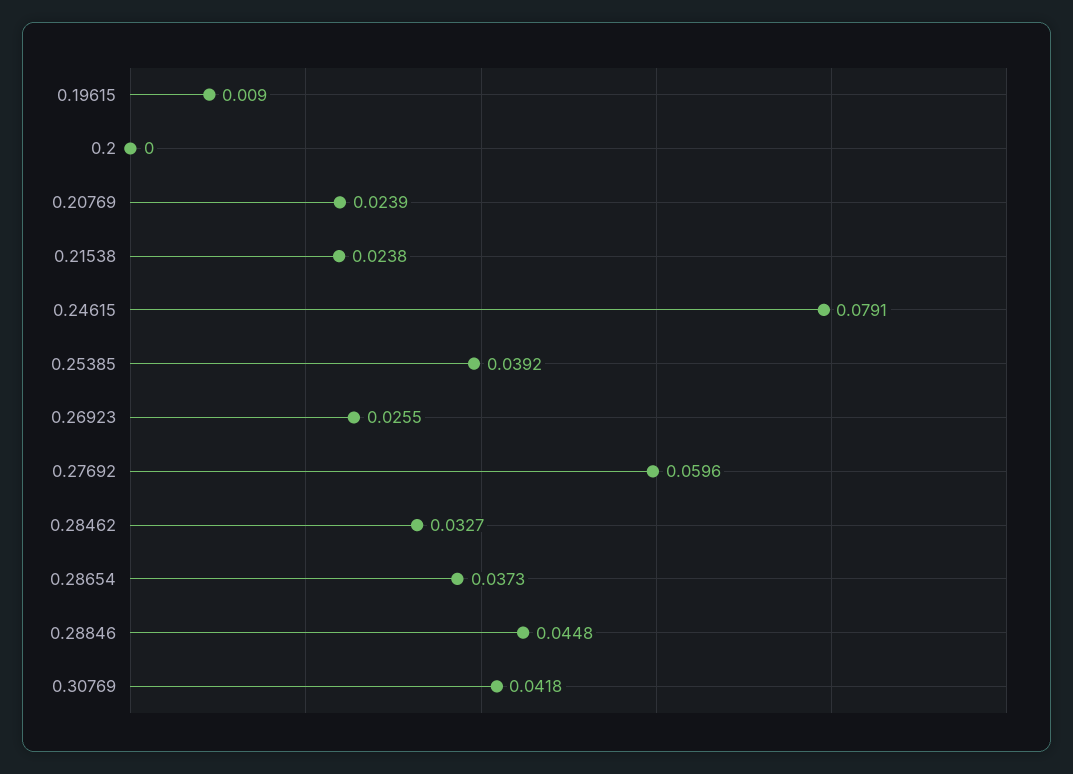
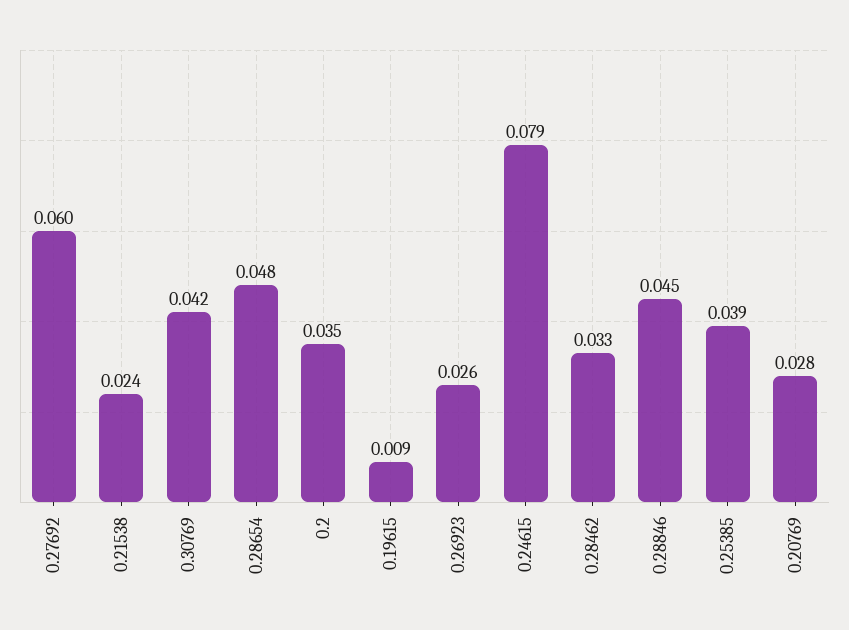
  {
    "0.19615": 0.009,
-   "0.2": 0,
+   "0.2": 0.035,
-   "0.20769": 0.0239,
+   "0.20769": 0.028,
    "0.21538": 0.0238,
    "0.24615": 0.0791,
    "0.25385": 0.0392,
    "0.26923": 0.0255,
    "0.27692": 0.0596,
    "0.28462": 0.0327,
-   "0.28654": 0.0373,
+   "0.28654": 0.048,
    "0.28846": 0.0448,
    "0.30769": 0.0418
  }

